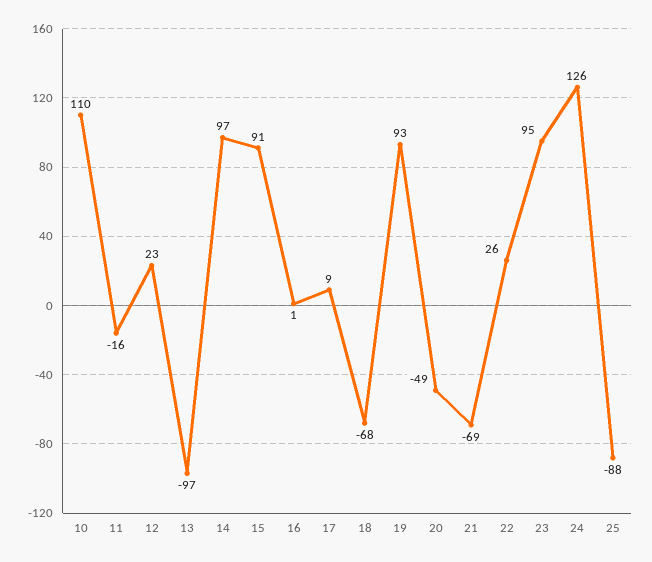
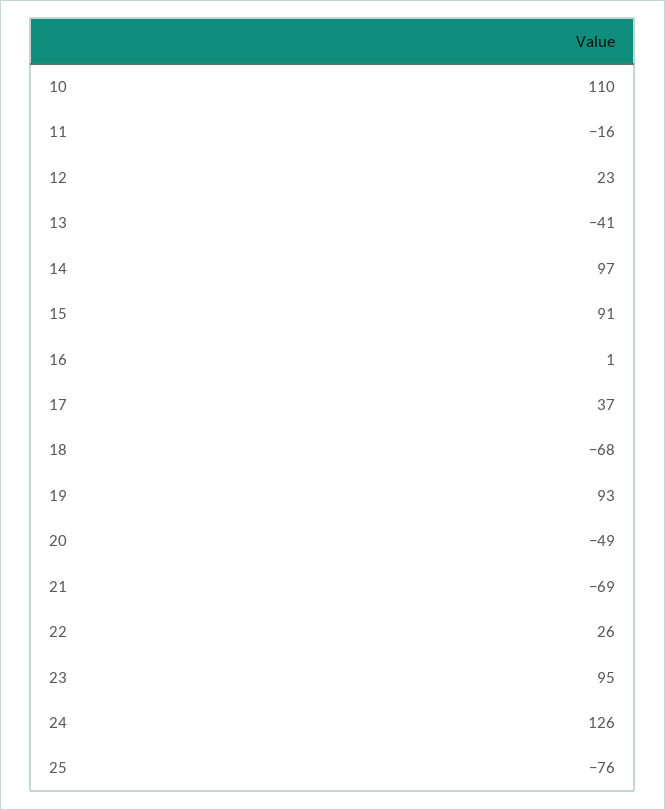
  {
    "10": 110,
    "11": -16,
    "12": 23,
-   "13": -97,
+   "13": -41,
    "14": 97,
    "15": 91,
    "16": 1,
-   "17": 9,
+   "17": 37,
    "18": -68,
    "19": 93,
    "20": -49,
    "21": -69,
    "22": 26,
    "23": 95,
    "24": 126,
-   "25": -88
+   "25": -76
  }

